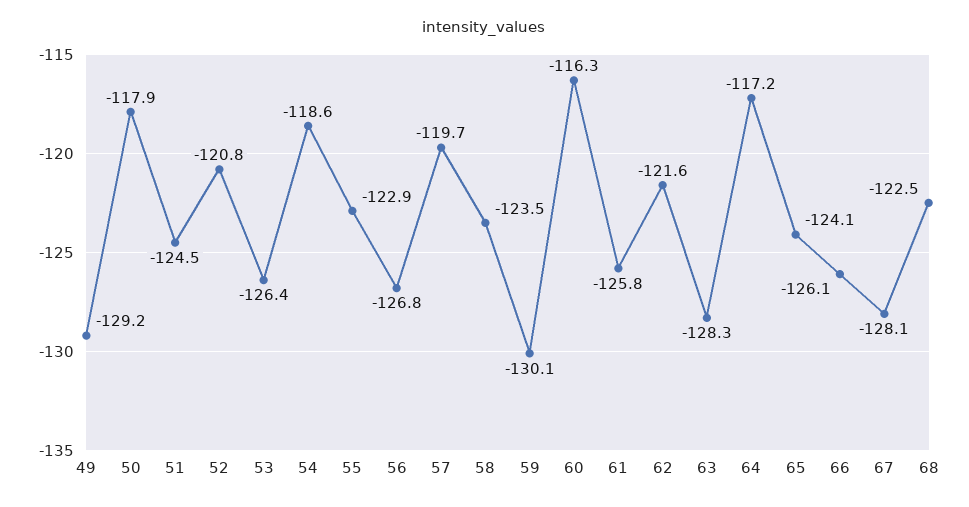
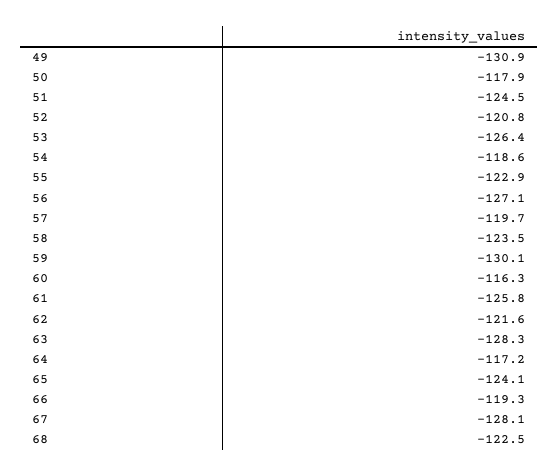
  {
-   "49": -129.2,
+   "49": -130.9,
    "50": -117.9,
    "51": -124.5,
    "52": -120.8,
    "53": -126.4,
    "54": -118.6,
    "55": -122.9,
-   "56": -126.8,
+   "56": -127.1,
    "57": -119.7,
    "58": -123.5,
    "59": -130.1,
    "60": -116.3,
    "61": -125.8,
    "62": -121.6,
    "63": -128.3,
    "64": -117.2,
    "65": -124.1,
-   "66": -126.1,
+   "66": -119.3,
    "67": -128.1,
    "68": -122.5
  }

